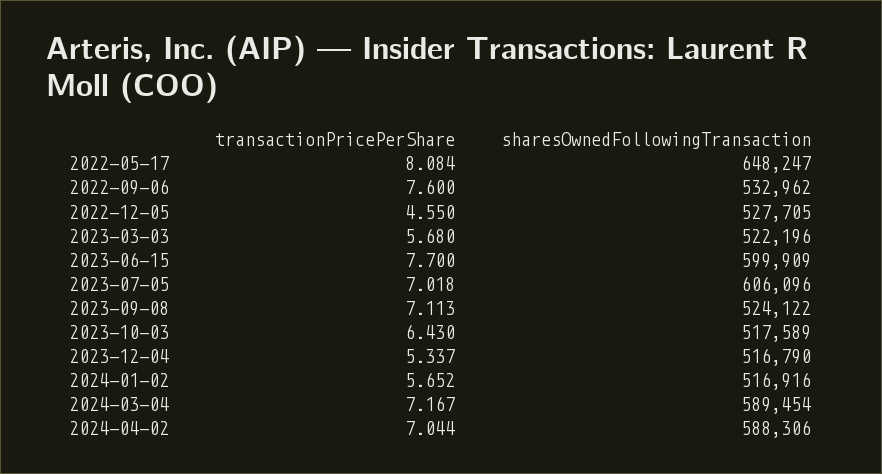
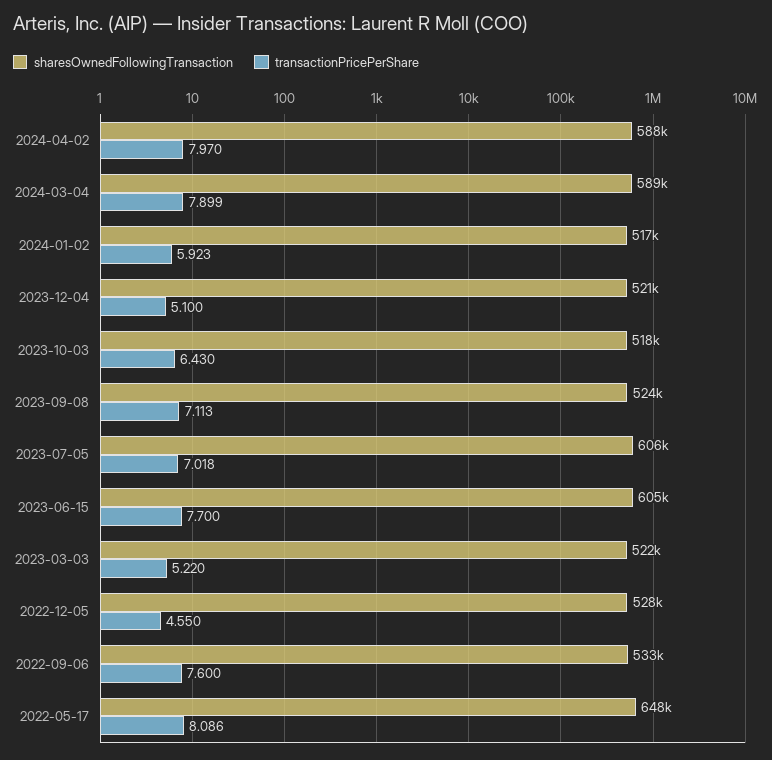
  {
    "transactionPricePerShare": {
-     "2022-05-17": 8.084,
+     "2022-05-17": 8.086,
      "2022-09-06": 7.6,
      "2022-12-05": 4.55,
-     "2023-03-03": 5.68,
+     "2023-03-03": 5.22,
      "2023-06-15": 7.7,
      "2023-07-05": 7.018,
      "2023-09-08": 7.113,
      "2023-10-03": 6.43,
-     "2023-12-04": 5.337,
+     "2023-12-04": 5.1,
-     "2024-01-02": 5.652,
+     "2024-01-02": 5.923,
-     "2024-03-04": 7.167,
+     "2024-03-04": 7.899,
-     "2024-04-02": 7.044
+     "2024-04-02": 7.97
    },
    "sharesOwnedFollowingTransaction": {
      "2022-05-17": 648247,
      "2022-09-06": 532962,
      "2022-12-05": 527705,
      "2023-03-03": 522196,
-     "2023-06-15": 599909,
+     "2023-06-15": 605000,
      "2023-07-05": 606096,
      "2023-09-08": 524122,
      "2023-10-03": 517589,
-     "2023-12-04": 516790,
+     "2023-12-04": 521000,
      "2024-01-02": 516916,
      "2024-03-04": 589454,
      "2024-04-02": 588306
    }
  }

